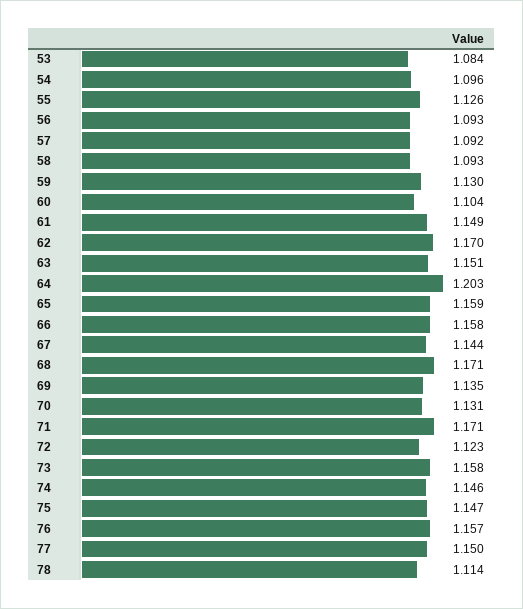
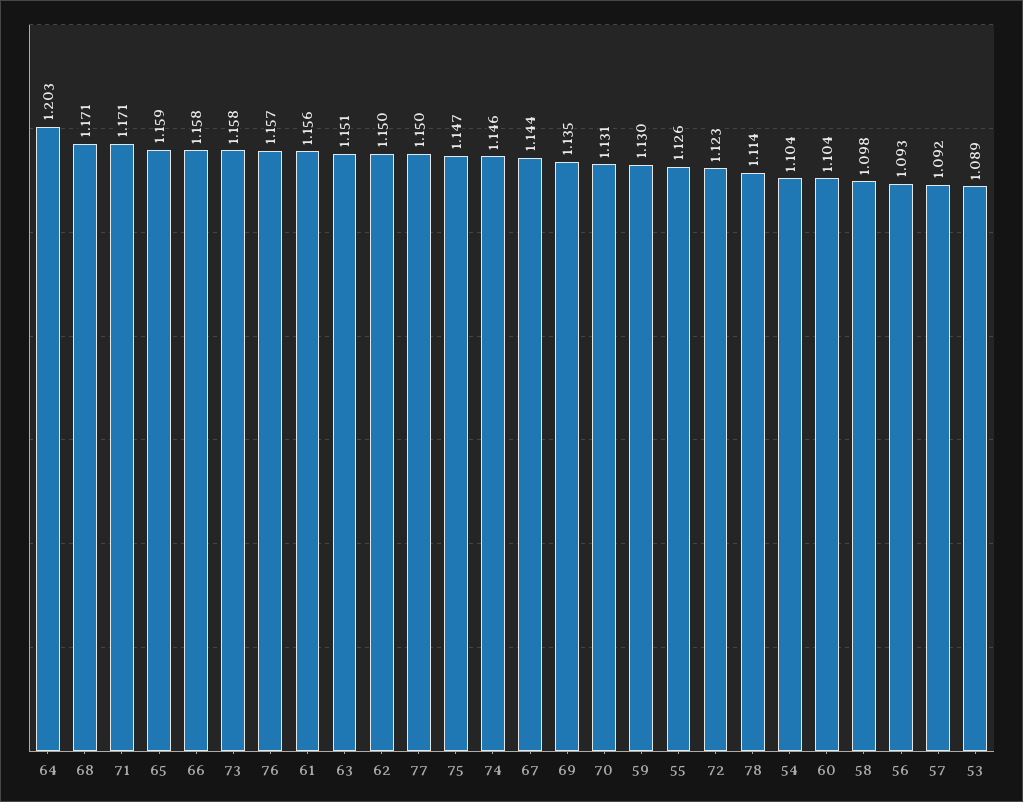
  {
-   "53": 1.084,
+   "53": 1.089,
-   "54": 1.096,
+   "54": 1.104,
    "55": 1.126,
    "56": 1.093,
    "57": 1.092,
-   "58": 1.093,
+   "58": 1.098,
    "59": 1.13,
    "60": 1.104,
-   "61": 1.149,
+   "61": 1.156,
-   "62": 1.17,
+   "62": 1.15,
    "63": 1.151,
    "64": 1.203,
    "65": 1.159,
    "66": 1.158,
    "67": 1.144,
    "68": 1.171,
    "69": 1.135,
    "70": 1.131,
    "71": 1.171,
    "72": 1.123,
    "73": 1.158,
    "74": 1.146,
    "75": 1.147,
    "76": 1.157,
    "77": 1.15,
    "78": 1.114
  }

